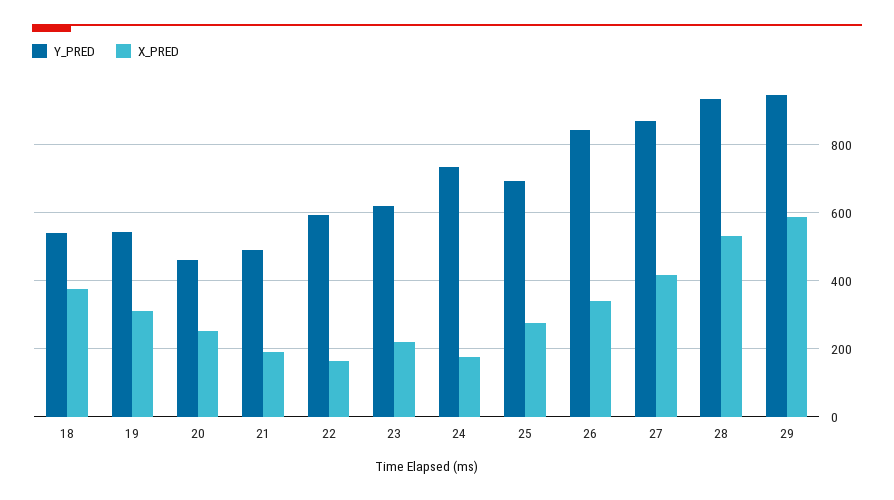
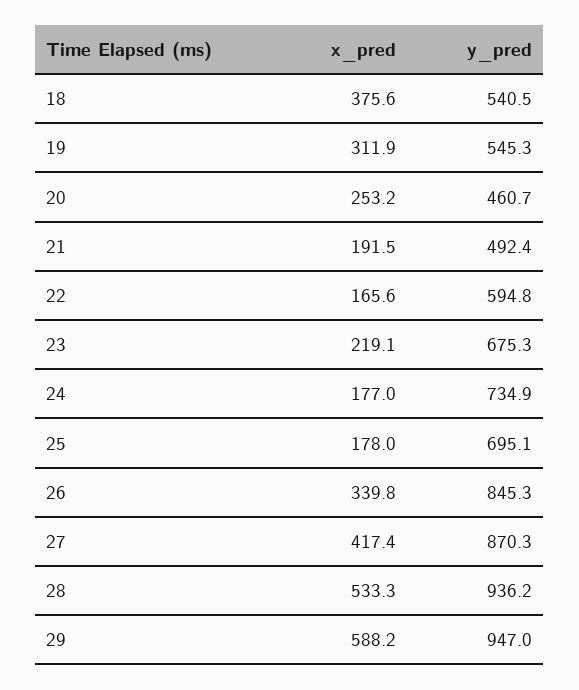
  {
    "Y_PRED": {
      "18": 540.5,
      "19": 545.3,
      "20": 460.7,
      "21": 492.4,
      "22": 594.8,
-     "23": 620,
+     "23": 675.3,
      "24": 734.9,
      "25": 695.1,
      "26": 845.3,
      "27": 870.3,
      "28": 936.2,
      "29": 947
    },
    "X_PRED": {
      "18": 375.6,
      "19": 311.9,
      "20": 253.2,
      "21": 191.5,
      "22": 165.6,
      "23": 219.1,
      "24": 177,
-     "25": 280,
+     "25": 178,
      "26": 339.8,
      "27": 417.4,
      "28": 533.3,
      "29": 588.2
    }
  }

